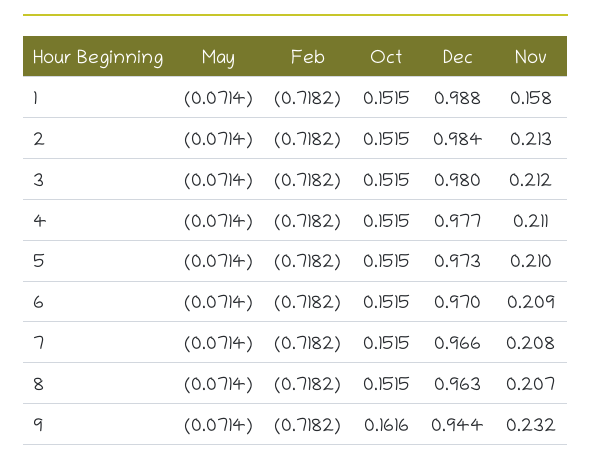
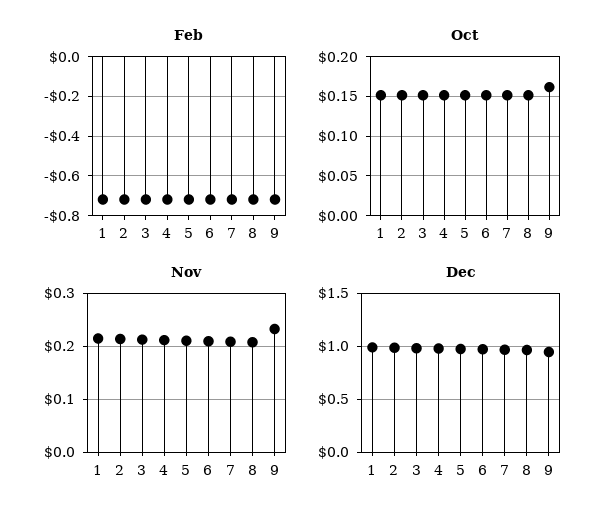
  {
-   "May": {
-     "1": -0.0714,
-     "2": -0.0714,
-     "3": -0.0714,
-     "4": -0.0714,
-     "5": -0.0714,
-     "6": -0.0714,
-     "7": -0.0714,
-     "8": -0.0714,
-     "9": -0.0714
-   },
    "Feb": {
      "1": -0.7182,
      "2": -0.7182,
      "3": -0.7182,
      "4": -0.7182,
      "5": -0.7182,
      "6": -0.7182,
      "7": -0.7182,
      "8": -0.7182,
      "9": -0.7182
    },
    "Oct": {
      "1": 0.1515,
      "2": 0.1515,
      "3": 0.1515,
      "4": 0.1515,
      "5": 0.1515,
      "6": 0.1515,
      "7": 0.1515,
      "8": 0.1515,
      "9": 0.1616
    },
    "Dec": {
      "1": 0.988,
      "2": 0.984,
      "3": 0.98,
      "4": 0.977,
      "5": 0.973,
      "6": 0.97,
      "7": 0.966,
      "8": 0.963,
      "9": 0.944
    },
    "Nov": {
-     "1": 0.158,
+     "1": 0.22,
      "2": 0.213,
      "3": 0.212,
      "4": 0.211,
      "5": 0.21,
      "6": 0.209,
      "7": 0.208,
      "8": 0.207,
      "9": 0.232
    }
  }

